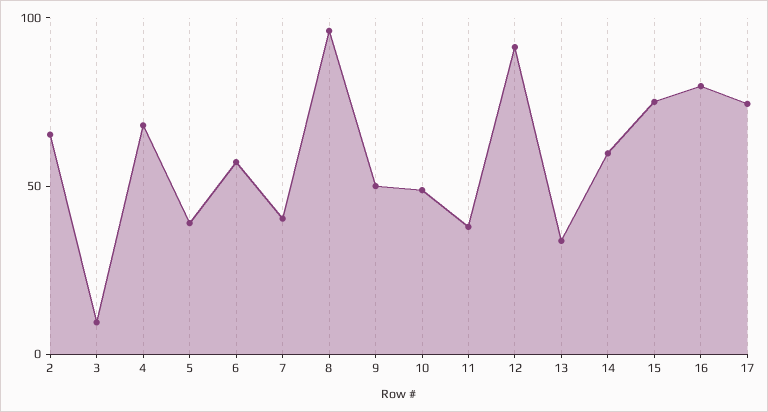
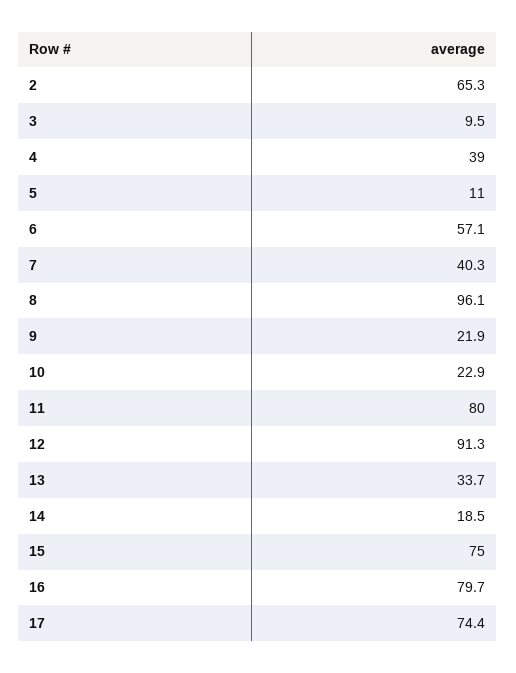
  {
    "2": 65.3,
    "3": 9.5,
-   "4": 70,
+   "4": 39,
-   "5": 40,
+   "5": 11,
    "6": 57.1,
    "7": 40.3,
    "8": 96.1,
-   "9": 50,
+   "9": 21.9,
-   "10": 50,
+   "10": 22.9,
-   "11": 40,
+   "11": 80,
    "12": 91.3,
    "13": 33.7,
-   "14": 60,
+   "14": 18.5,
    "15": 75,
    "16": 79.7,
    "17": 74.4
  }

